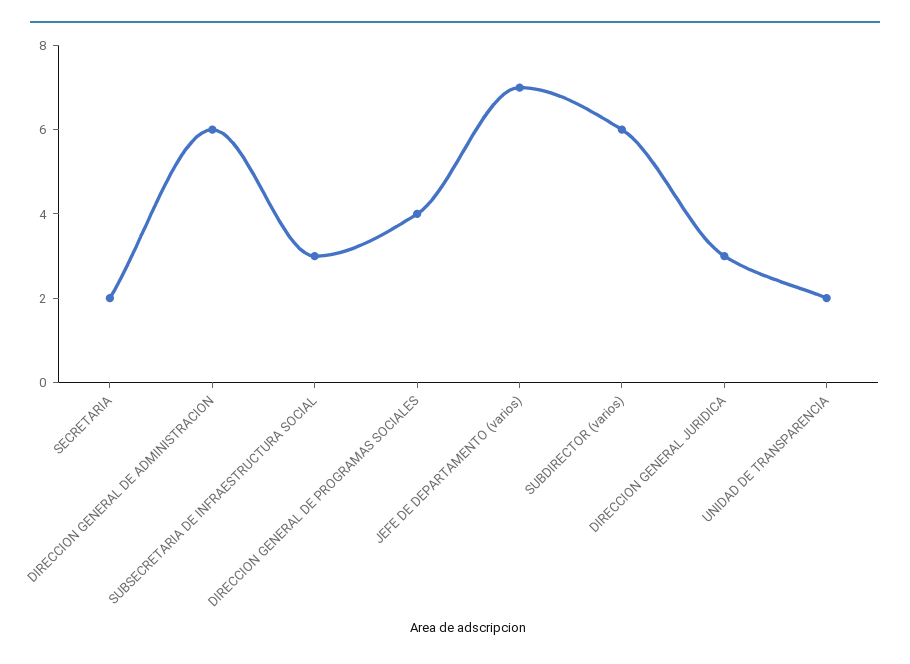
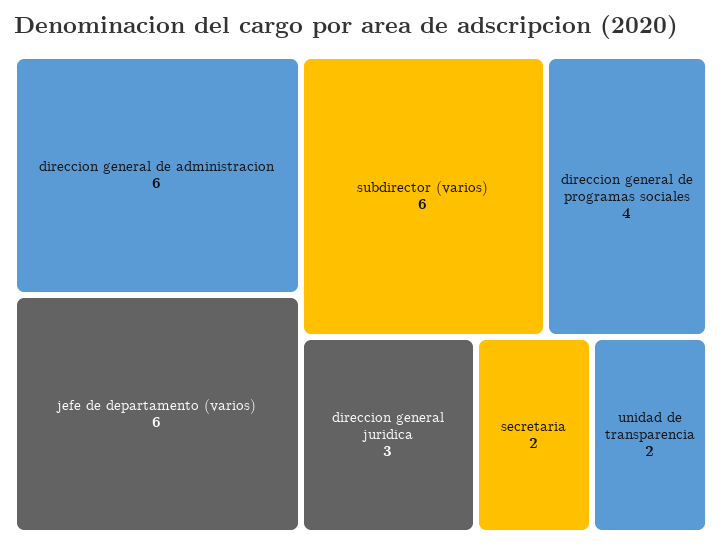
  {
    "SECRETARIA": 2,
    "DIRECCION GENERAL DE ADMINISTRACION": 6,
-   "SUBSECRETARIA DE INFRAESTRUCTURA SOCIAL": 3,
    "DIRECCION GENERAL DE PROGRAMAS SOCIALES": 4,
-   "JEFE DE DEPARTAMENTO (varios)": 7,
+   "JEFE DE DEPARTAMENTO (varios)": 6,
    "SUBDIRECTOR (varios)": 6,
    "DIRECCION GENERAL JURIDICA": 3,
    "UNIDAD DE TRANSPARENCIA": 2
  }

